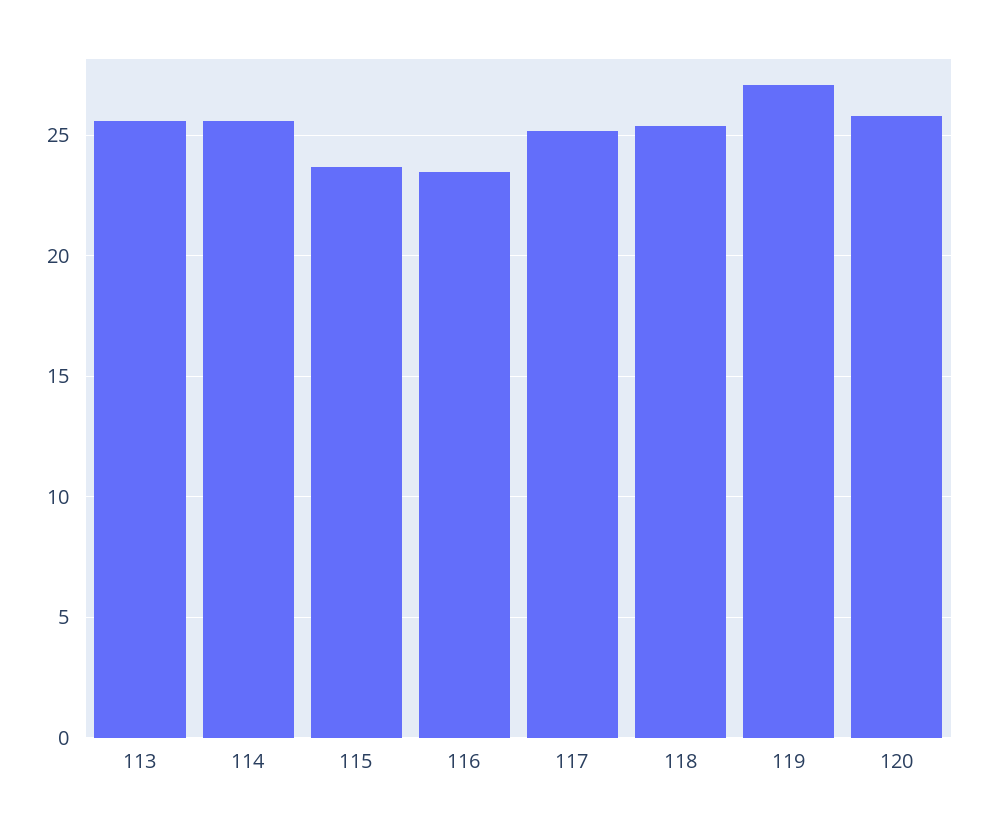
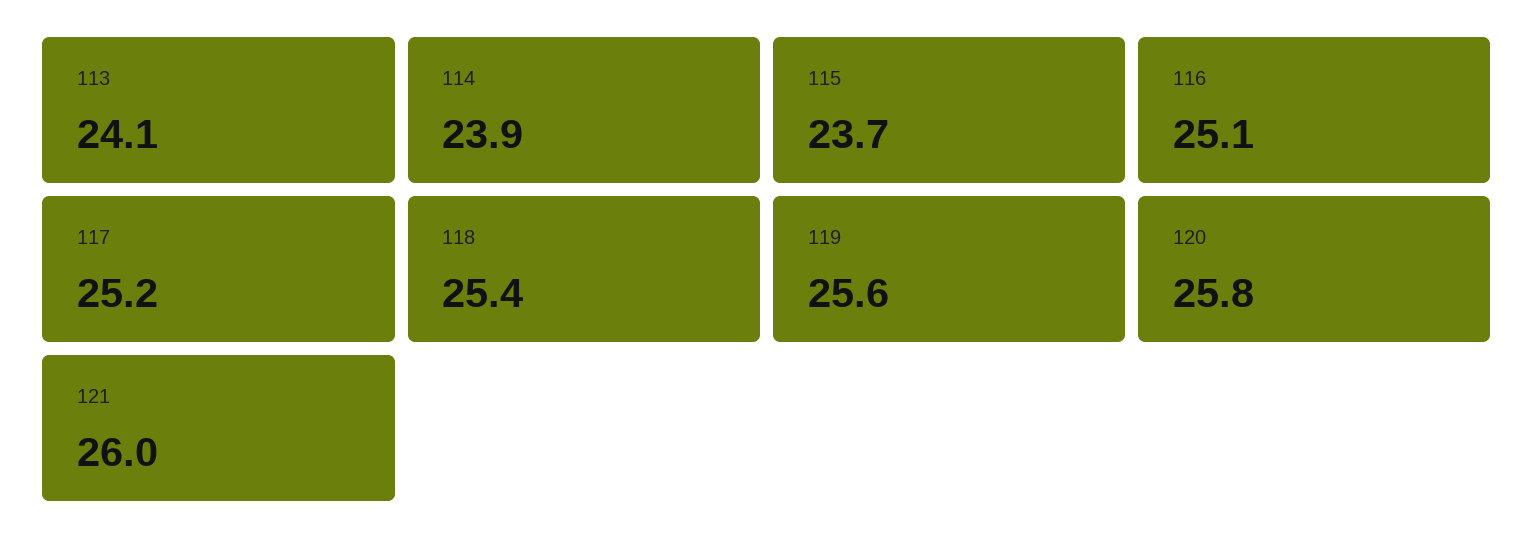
  {
-   "113": 25.5,
+   "113": 24.1,
-   "114": 25.5,
+   "114": 23.9,
    "115": 23.7,
-   "116": 23.5,
+   "116": 25.1,
    "117": 25.2,
    "118": 25.4,
-   "119": 27,
+   "119": 25.6,
-   "120": 25.8
+   "120": 25.8,
+   "121": 26
  }

